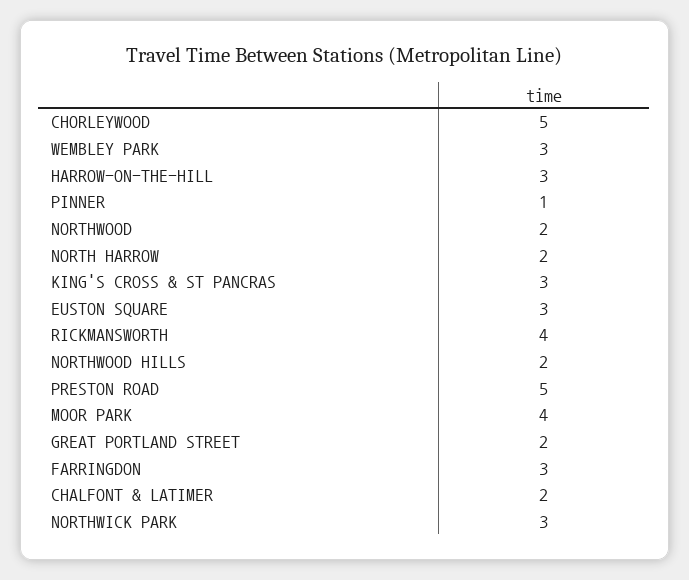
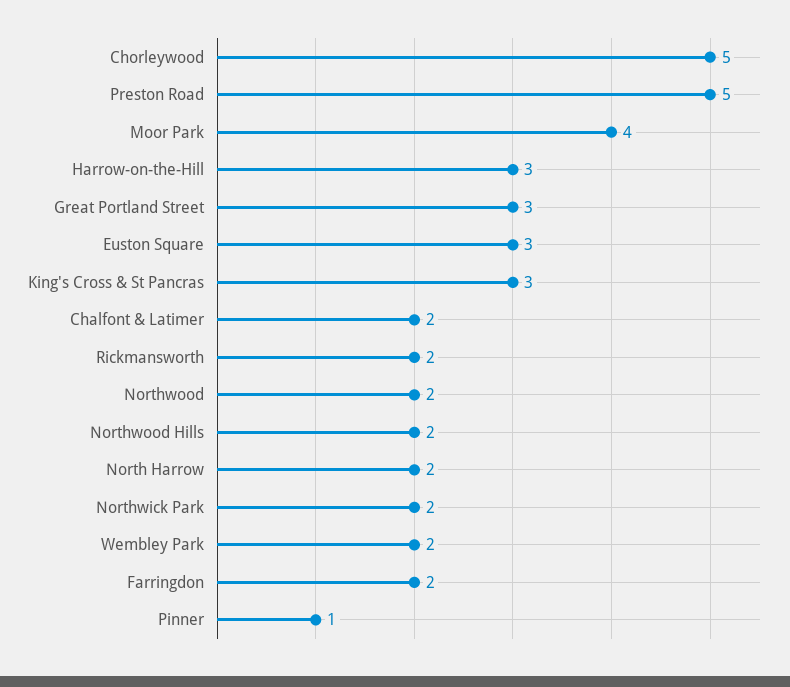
  {
    "CHORLEYWOOD": 5,
-   "WEMBLEY PARK": 3,
+   "WEMBLEY PARK": 2,
    "HARROW-ON-THE-HILL": 3,
    "PINNER": 1,
    "NORTHWOOD": 2,
    "NORTH HARROW": 2,
    "KING'S CROSS & ST PANCRAS": 3,
    "EUSTON SQUARE": 3,
-   "RICKMANSWORTH": 4,
+   "RICKMANSWORTH": 2,
    "NORTHWOOD HILLS": 2,
    "PRESTON ROAD": 5,
    "MOOR PARK": 4,
-   "GREAT PORTLAND STREET": 2,
+   "GREAT PORTLAND STREET": 3,
-   "FARRINGDON": 3,
+   "FARRINGDON": 2,
    "CHALFONT & LATIMER": 2,
-   "NORTHWICK PARK": 3
+   "NORTHWICK PARK": 2
  }

